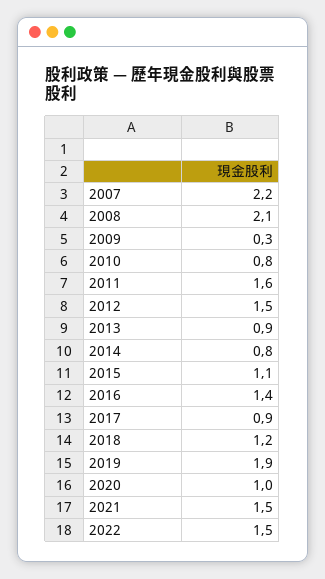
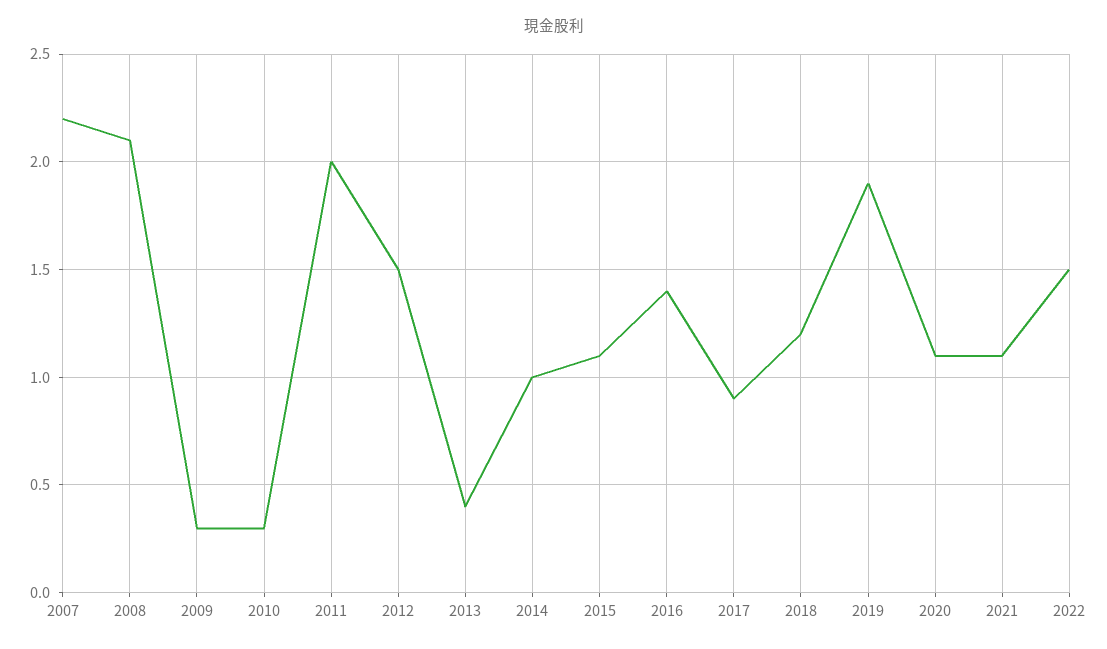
  {
    "2007": 2.2,
    "2008": 2.1,
    "2009": 0.3,
-   "2010": 0.8,
+   "2010": 0.3,
-   "2011": 1.6,
+   "2011": 2,
    "2012": 1.5,
-   "2013": 0.9,
+   "2013": 0.4,
-   "2014": 0.8,
+   "2014": 1,
    "2015": 1.1,
    "2016": 1.4,
    "2017": 0.9,
    "2018": 1.2,
    "2019": 1.9,
-   "2020": 1,
+   "2020": 1.1,
-   "2021": 1.5,
+   "2021": 1.1,
    "2022": 1.5
  }

